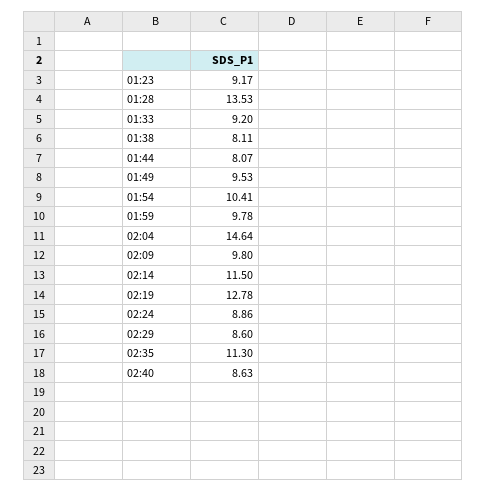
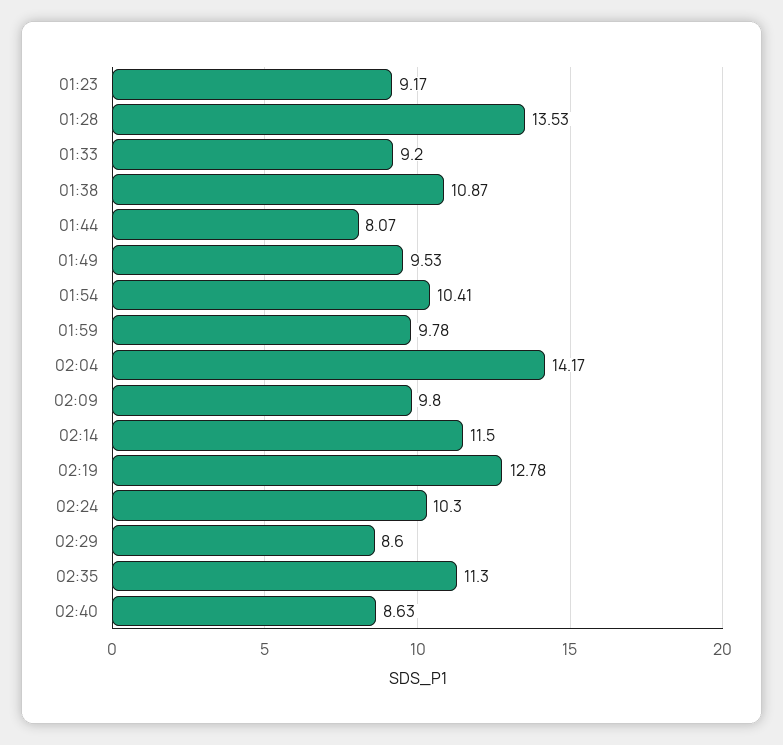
  {
    "01:23": 9.17,
    "01:28": 13.53,
    "01:33": 9.2,
-   "01:38": 8.11,
+   "01:38": 10.87,
    "01:44": 8.07,
    "01:49": 9.53,
    "01:54": 10.41,
    "01:59": 9.78,
-   "02:04": 14.64,
+   "02:04": 14.17,
    "02:09": 9.8,
    "02:14": 11.5,
    "02:19": 12.78,
-   "02:24": 8.86,
+   "02:24": 10.3,
    "02:29": 8.6,
    "02:35": 11.3,
    "02:40": 8.63
  }

